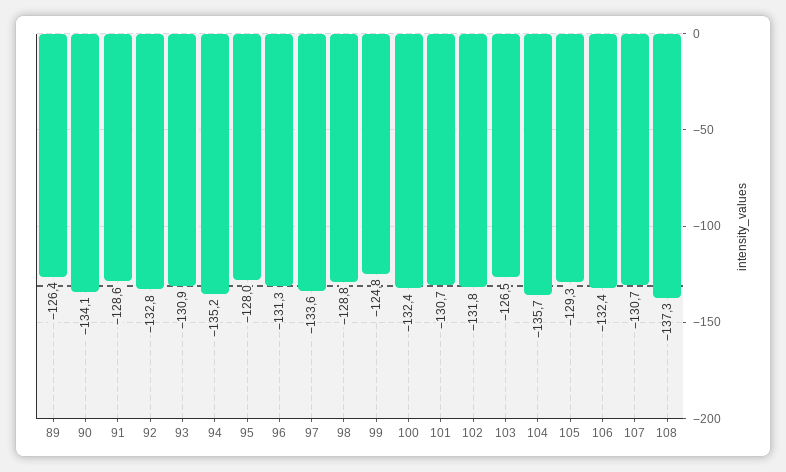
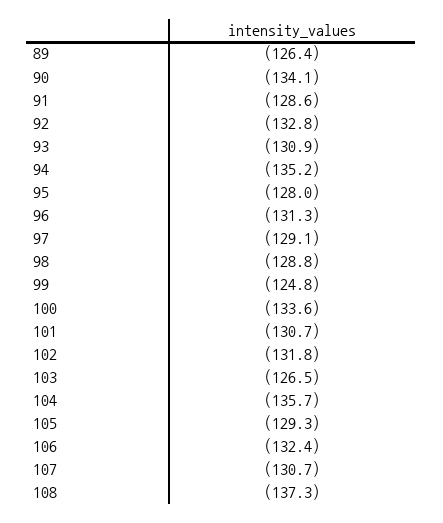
  {
    "89": -126.4,
    "90": -134.1,
    "91": -128.6,
    "92": -132.8,
    "93": -130.9,
    "94": -135.2,
    "95": -128,
    "96": -131.3,
-   "97": -133.6,
+   "97": -129.1,
    "98": -128.8,
    "99": -124.8,
-   "100": -132.4,
+   "100": -133.6,
    "101": -130.7,
    "102": -131.8,
    "103": -126.5,
    "104": -135.7,
    "105": -129.3,
    "106": -132.4,
    "107": -130.7,
    "108": -137.3
  }

